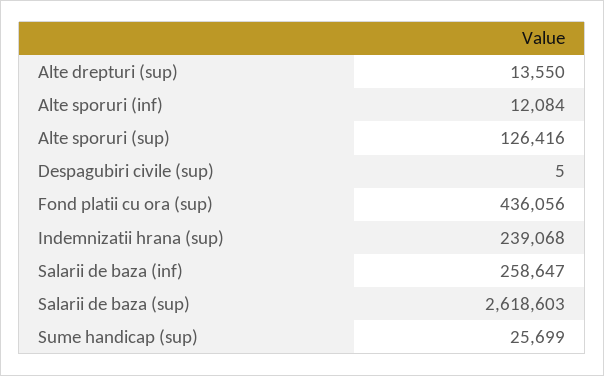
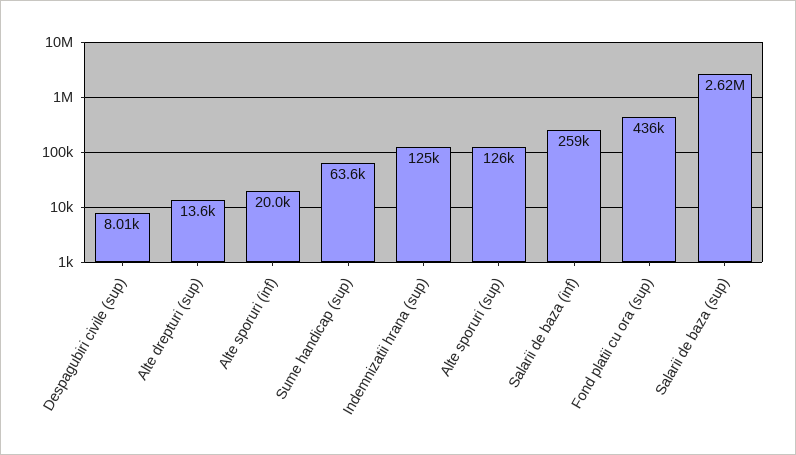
  {
    "Alte drepturi (sup)": 13550,
-   "Alte sporuri (inf)": 12084,
+   "Alte sporuri (inf)": 20000,
    "Alte sporuri (sup)": 126416,
-   "Despagubiri civile (sup)": 5,
+   "Despagubiri civile (sup)": 8010,
    "Fond platii cu ora (sup)": 436056,
-   "Indemnizatii hrana (sup)": 239068,
+   "Indemnizatii hrana (sup)": 125000,
    "Salarii de baza (inf)": 258647,
    "Salarii de baza (sup)": 2618603,
-   "Sume handicap (sup)": 25699
+   "Sume handicap (sup)": 63600
  }

